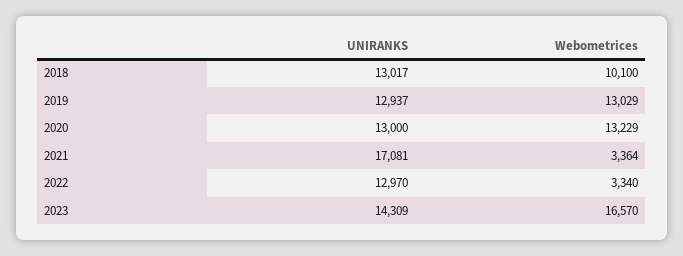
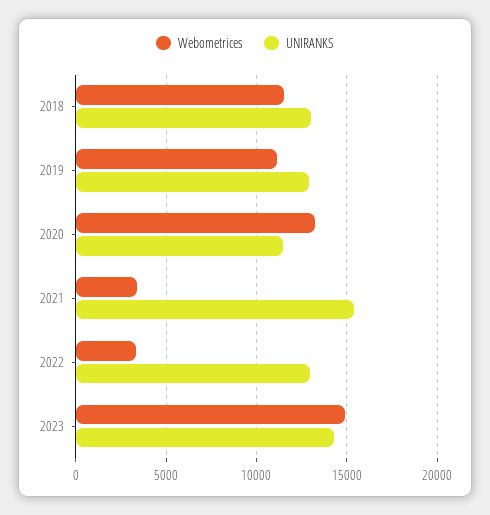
  {
    "UNIRANKS": {
      "2018": 13017,
      "2019": 12937,
-     "2020": 13000,
+     "2020": 11500,
-     "2021": 17081,
+     "2021": 15500,
      "2022": 12970,
      "2023": 14309
    },
    "Webometrices": {
-     "2018": 10100,
+     "2018": 11500,
-     "2019": 13029,
+     "2019": 11000,
      "2020": 13229,
      "2021": 3364,
      "2022": 3340,
-     "2023": 16570
+     "2023": 15000
    }
  }

